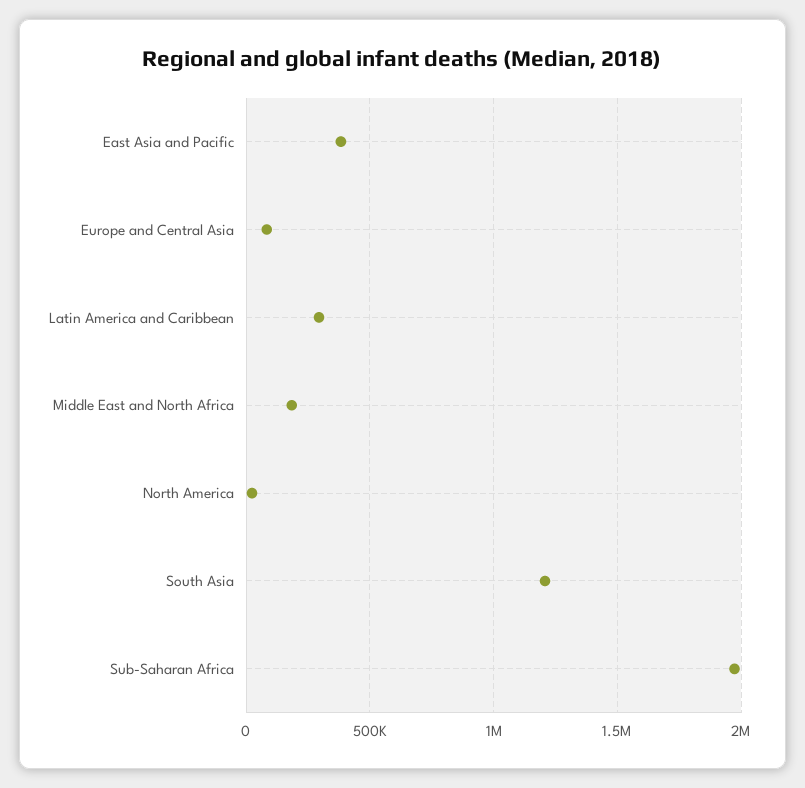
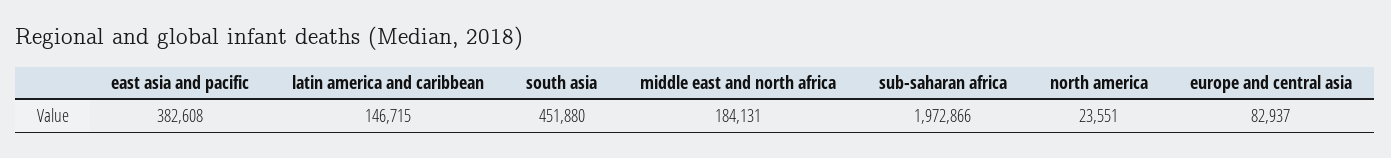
  {
    "East Asia and Pacific": 382608,
    "Europe and Central Asia": 82937,
-   "Latin America and Caribbean": 300000,
+   "Latin America and Caribbean": 146715,
    "Middle East and North Africa": 184131,
    "North America": 23551,
-   "South Asia": 1200000,
+   "South Asia": 451880,
    "Sub-Saharan Africa": 1972866
  }

